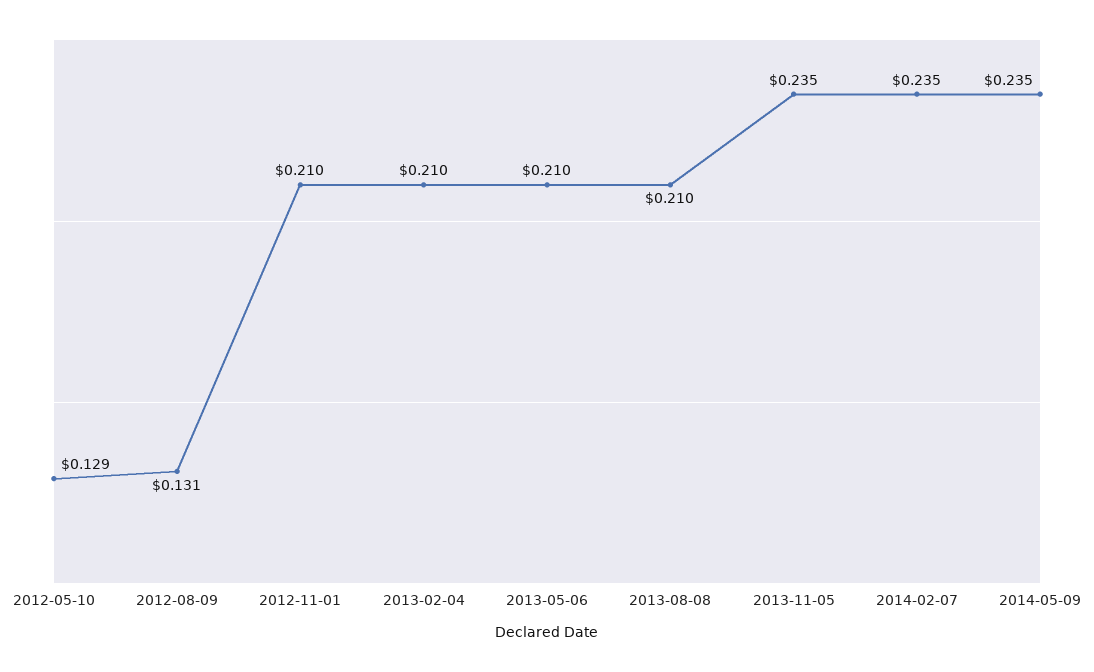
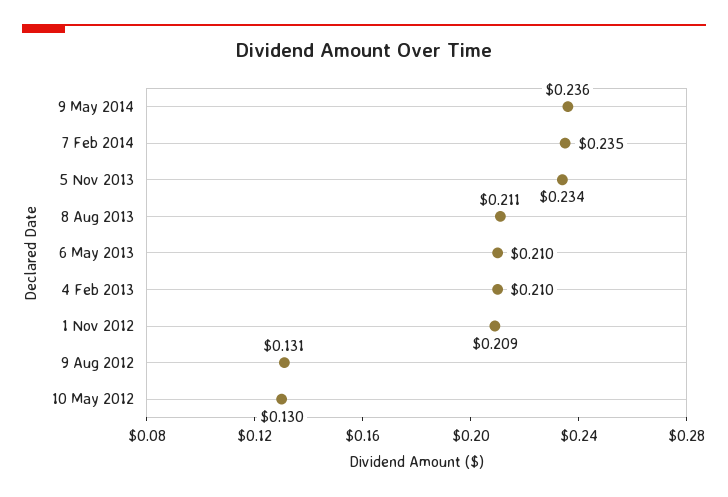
  {
-   "2012-05-10": 0.129,
+   "2012-05-10": 0.13,
    "2012-08-09": 0.131,
-   "2012-11-01": 0.21,
+   "2012-11-01": 0.209,
    "2013-02-04": 0.21,
    "2013-05-06": 0.21,
-   "2013-08-08": 0.21,
+   "2013-08-08": 0.211,
-   "2013-11-05": 0.235,
+   "2013-11-05": 0.234,
    "2014-02-07": 0.235,
-   "2014-05-09": 0.235
+   "2014-05-09": 0.236
  }

